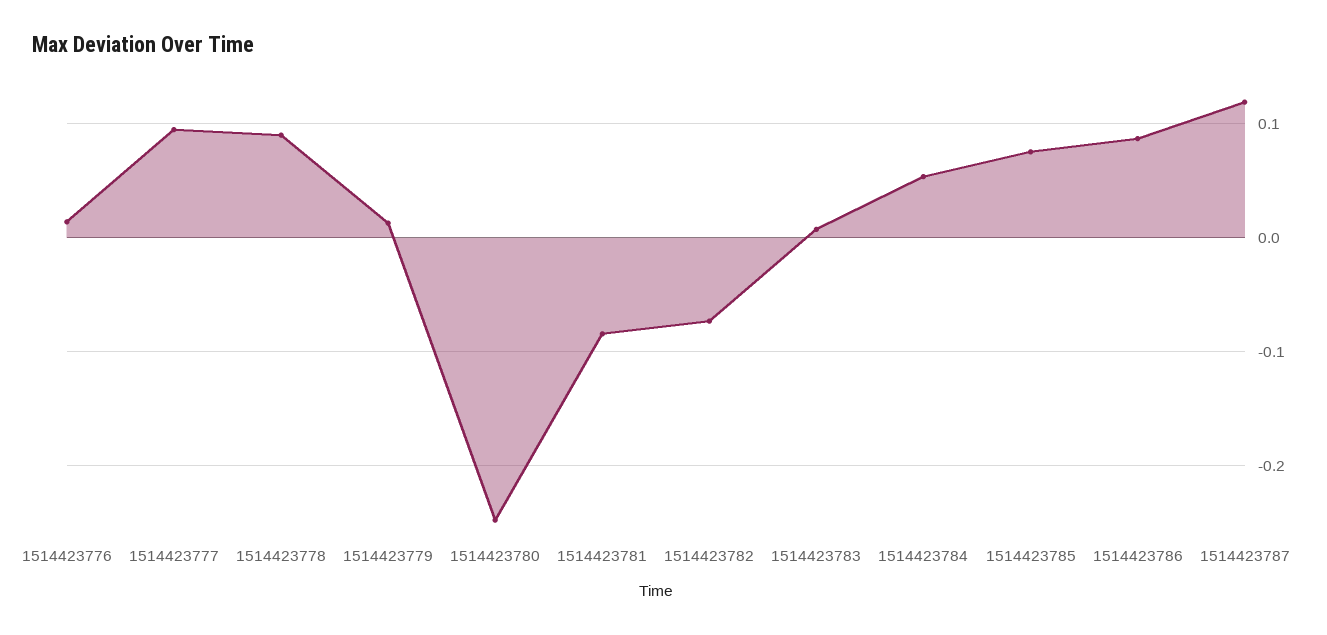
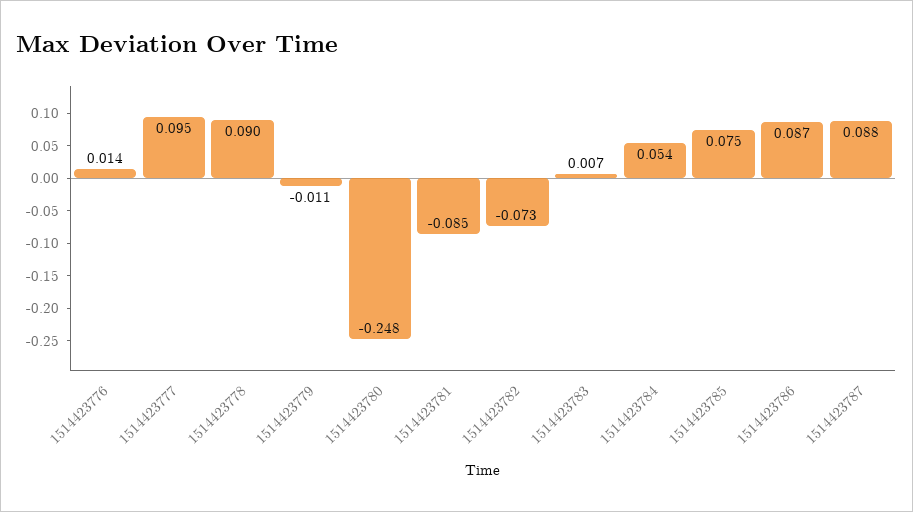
  {
    "1514423776": 0.014,
    "1514423777": 0.095,
    "1514423778": 0.09,
-   "1514423779": 0.01,
+   "1514423779": -0.011,
    "1514423780": -0.248,
    "1514423781": -0.085,
    "1514423782": -0.073,
    "1514423783": 0.007,
    "1514423784": 0.054,
    "1514423785": 0.075,
    "1514423786": 0.087,
-   "1514423787": 0.12
+   "1514423787": 0.088
  }

